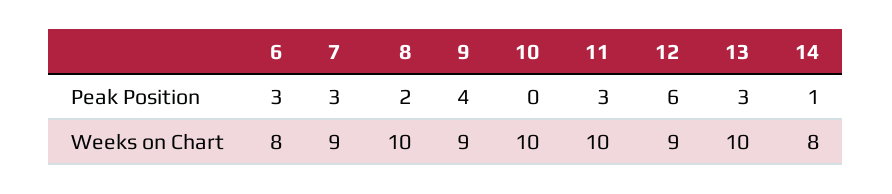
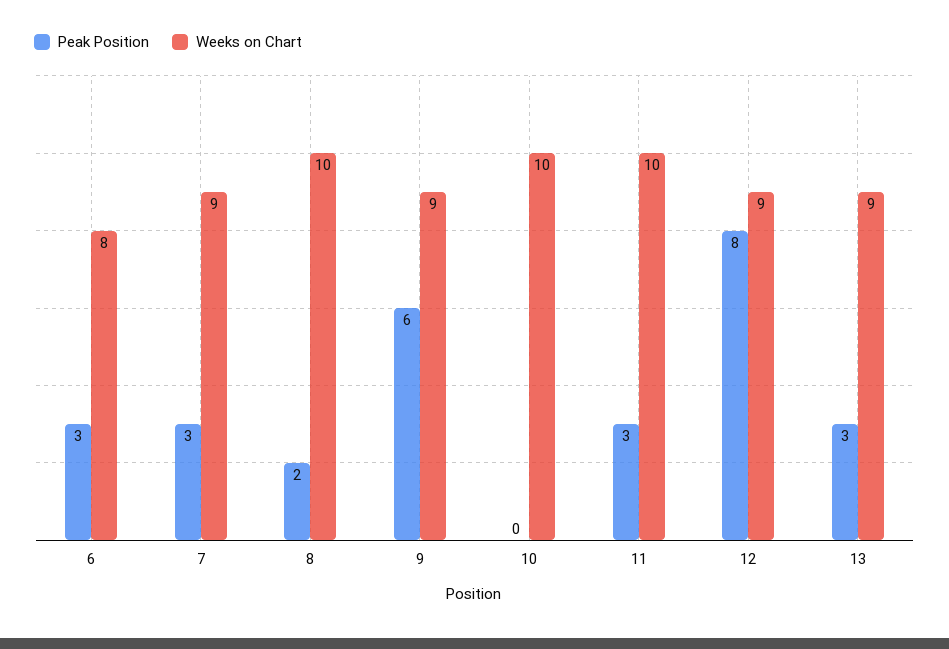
  {
    "Peak Position": {
      "6": 3,
      "7": 3,
      "8": 2,
-     "9": 4,
+     "9": 6,
      "10": 0,
      "11": 3,
-     "12": 6,
+     "12": 8,
-     "13": 3,
+     "13": 3
-     "14": 1
    },
    "Weeks on Chart": {
      "6": 8,
      "7": 9,
      "8": 10,
      "9": 9,
      "10": 10,
      "11": 10,
      "12": 9,
-     "13": 10,
+     "13": 9
-     "14": 8
    }
  }

